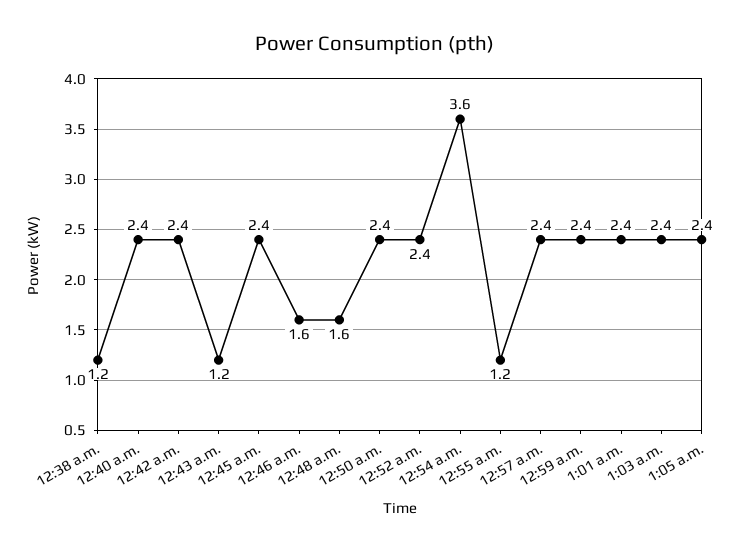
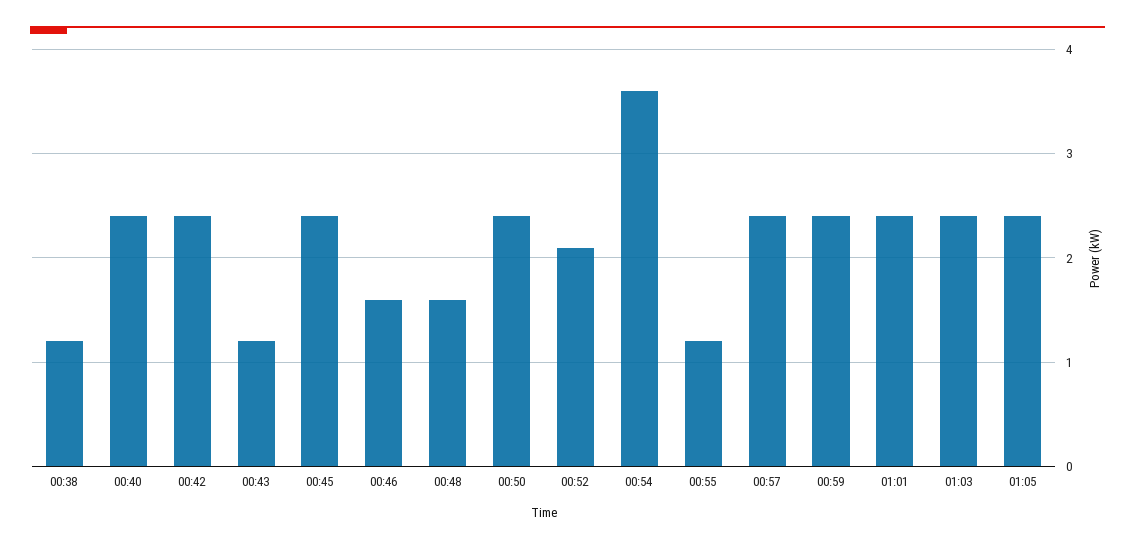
  {
    "12:38 a.m.": 1.2,
    "12:40 a.m.": 2.4,
    "12:42 a.m.": 2.4,
    "12:43 a.m.": 1.2,
    "12:45 a.m.": 2.4,
    "12:46 a.m.": 1.6,
    "12:48 a.m.": 1.6,
    "12:50 a.m.": 2.4,
-   "12:52 a.m.": 2.4,
+   "12:52 a.m.": 2.1,
    "12:54 a.m.": 3.6,
    "12:55 a.m.": 1.2,
    "12:57 a.m.": 2.4,
    "12:59 a.m.": 2.4,
    "1:01 a.m.": 2.4,
    "1:03 a.m.": 2.4,
    "1:05 a.m.": 2.4
  }

